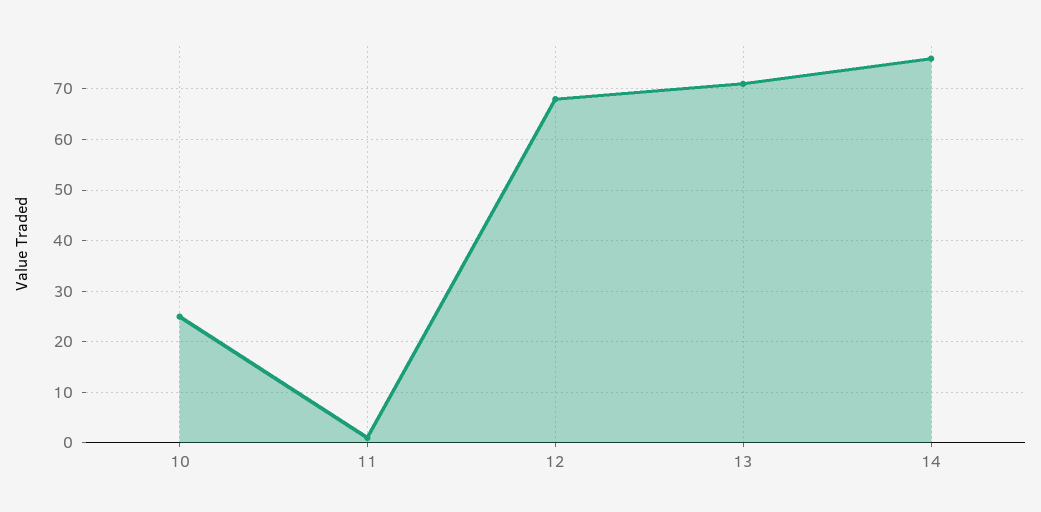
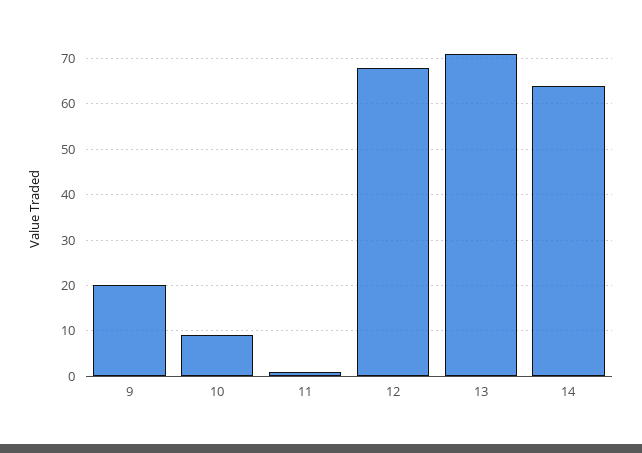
  {
-   "10": 25,
+   "10": 10,
    "11": 0,
    "12": 70,
    "13": 70,
-   "14": 75
+   "14": 65,
+   "9": 20
  }

